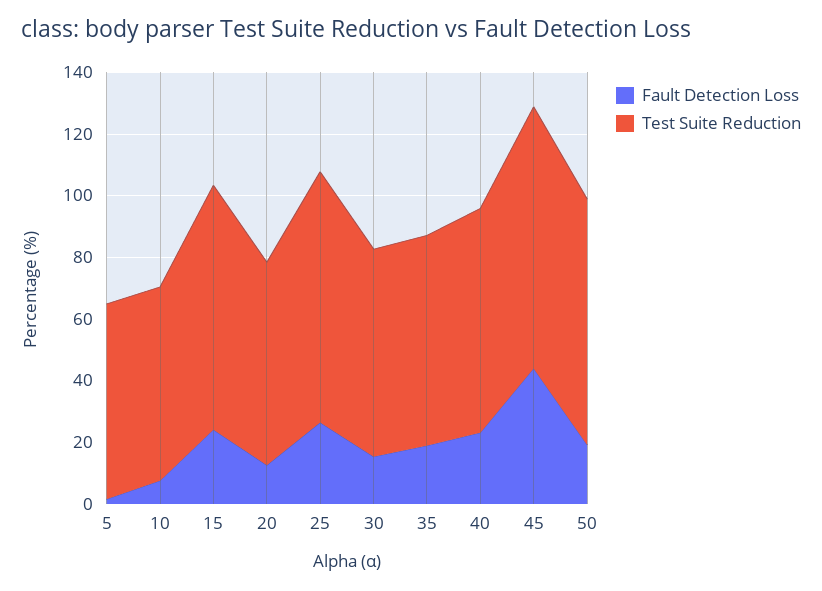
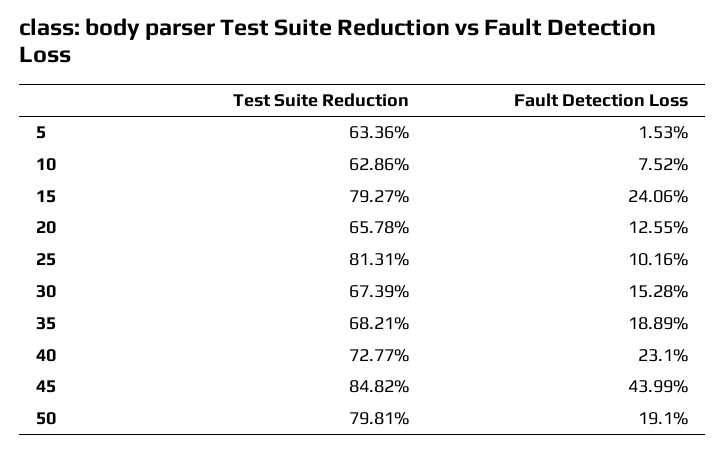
  {
    "Fault Detection Loss": {
      "5": 1.53,
      "10": 7.52,
      "15": 24.06,
      "20": 12.55,
-     "25": 25,
+     "25": 10.16,
      "30": 15.28,
      "35": 18.89,
      "40": 23.1,
      "45": 43.99,
      "50": 19.1
    },
    "Test Suite Reduction": {
      "5": 63.36,
      "10": 62.86,
      "15": 79.27,
      "20": 65.78,
      "25": 81.31,
      "30": 67.39,
      "35": 68.21,
      "40": 72.77,
      "45": 84.82,
      "50": 79.81
    }
  }

